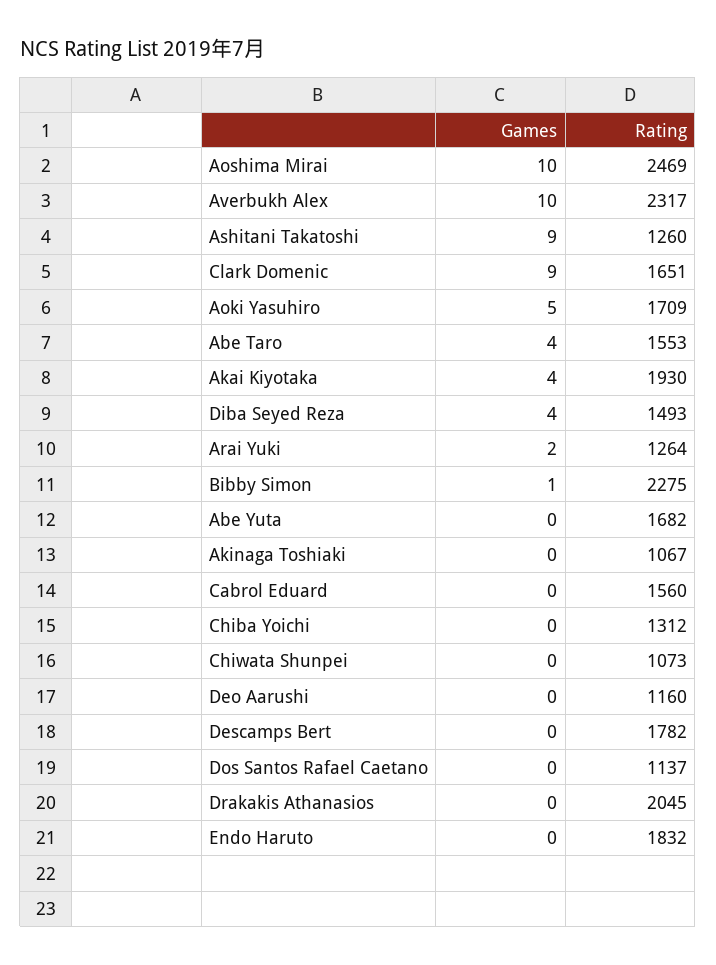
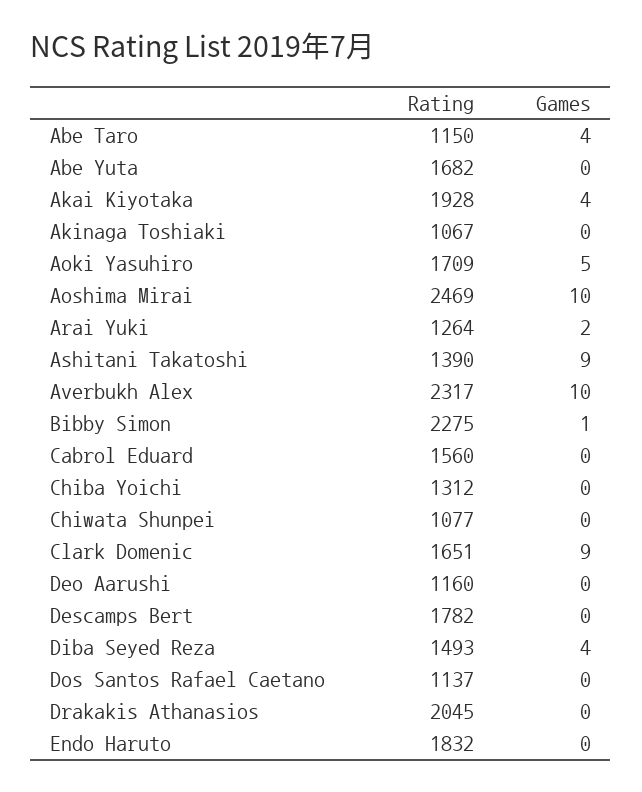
  {
    "Games": {
      "Aoshima Mirai": 10,
      "Averbukh Alex": 10,
      "Ashitani Takatoshi": 9,
      "Clark Domenic": 9,
      "Aoki Yasuhiro": 5,
      "Abe Taro": 4,
      "Akai Kiyotaka": 4,
      "Diba Seyed Reza": 4,
      "Arai Yuki": 2,
      "Bibby Simon": 1,
      "Abe Yuta": 0,
      "Akinaga Toshiaki": 0,
      "Cabrol Eduard": 0,
      "Chiba Yoichi": 0,
      "Chiwata Shunpei": 0,
      "Deo Aarushi": 0,
      "Descamps Bert": 0,
      "Dos Santos Rafael Caetano": 0,
      "Drakakis Athanasios": 0,
      "Endo Haruto": 0
    },
    "Rating": {
      "Aoshima Mirai": 2469,
      "Averbukh Alex": 2317,
-     "Ashitani Takatoshi": 1260,
+     "Ashitani Takatoshi": 1390,
      "Clark Domenic": 1651,
      "Aoki Yasuhiro": 1709,
-     "Abe Taro": 1553,
+     "Abe Taro": 1150,
-     "Akai Kiyotaka": 1930,
+     "Akai Kiyotaka": 1928,
      "Diba Seyed Reza": 1493,
      "Arai Yuki": 1264,
      "Bibby Simon": 2275,
      "Abe Yuta": 1682,
      "Akinaga Toshiaki": 1067,
      "Cabrol Eduard": 1560,
      "Chiba Yoichi": 1312,
-     "Chiwata Shunpei": 1073,
+     "Chiwata Shunpei": 1077,
      "Deo Aarushi": 1160,
      "Descamps Bert": 1782,
      "Dos Santos Rafael Caetano": 1137,
      "Drakakis Athanasios": 2045,
      "Endo Haruto": 1832
    }
  }

